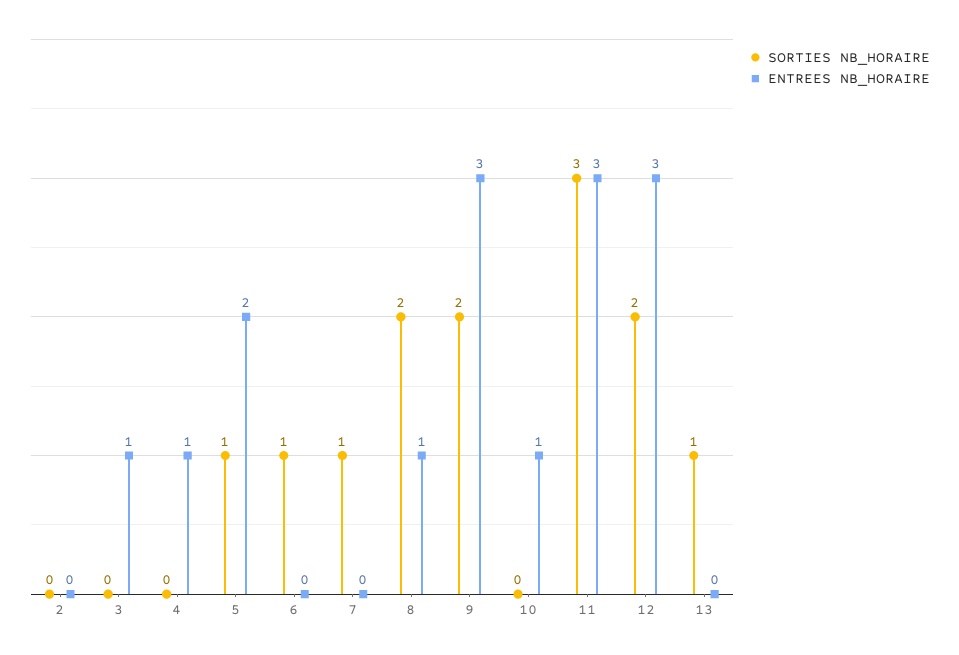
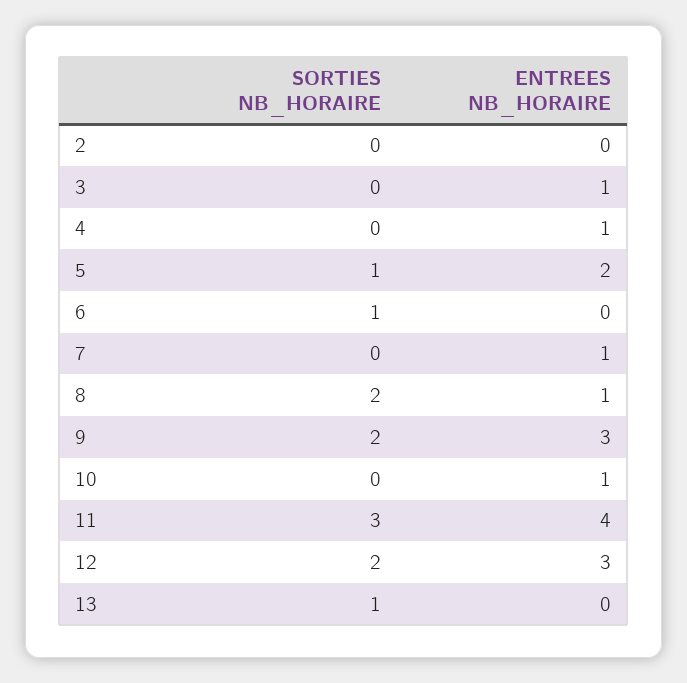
  {
    "SORTIES NB_HORAIRE": {
      "2": 0,
      "3": 0,
      "4": 0,
      "5": 1,
      "6": 1,
-     "7": 1,
+     "7": 0,
      "8": 2,
      "9": 2,
      "10": 0,
      "11": 3,
      "12": 2,
      "13": 1
    },
    "ENTREES NB_HORAIRE": {
      "2": 0,
      "3": 1,
      "4": 1,
      "5": 2,
      "6": 0,
-     "7": 0,
+     "7": 1,
      "8": 1,
      "9": 3,
      "10": 1,
-     "11": 3,
+     "11": 4,
      "12": 3,
      "13": 0
    }
  }

